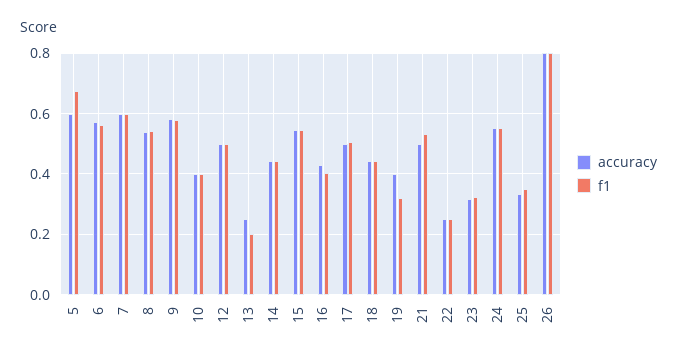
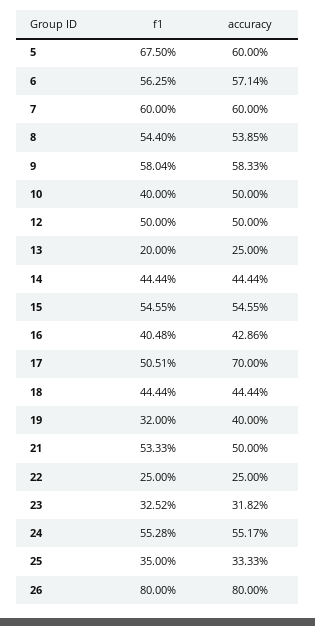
  {
    "accuracy": {
      "5": 0.6,
      "6": 0.5714,
      "7": 0.6,
      "8": 0.5385,
      "9": 0.5833,
-     "10": 0.4,
+     "10": 0.5,
      "12": 0.5,
      "13": 0.25,
      "14": 0.4444,
      "15": 0.5455,
      "16": 0.4286,
-     "17": 0.5,
+     "17": 0.7,
      "18": 0.4444,
      "19": 0.4,
      "21": 0.5,
      "22": 0.25,
      "23": 0.3182,
      "24": 0.5517,
      "25": 0.3333,
      "26": 0.8
    },
    "f1": {
      "5": 0.675,
      "6": 0.5625,
      "7": 0.6,
      "8": 0.544,
      "9": 0.5804,
      "10": 0.4,
      "12": 0.5,
      "13": 0.2,
      "14": 0.4444,
      "15": 0.5455,
      "16": 0.4048,
      "17": 0.5051,
      "18": 0.4444,
      "19": 0.32,
      "21": 0.5333,
      "22": 0.25,
      "23": 0.3252,
      "24": 0.5528,
      "25": 0.35,
      "26": 0.8
    }
  }

